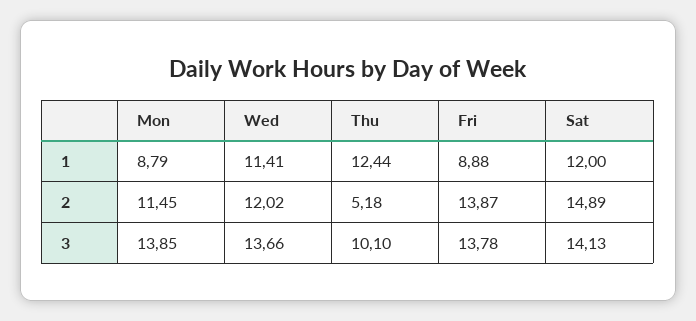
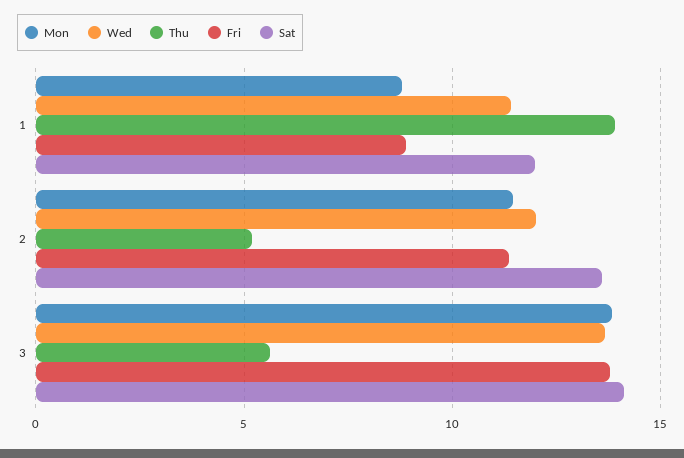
  {
    "Mon": {
      "1": 8.79,
      "2": 11.45,
      "3": 13.85
    },
    "Wed": {
      "1": 11.41,
      "2": 12.02,
      "3": 13.66
    },
    "Thu": {
-     "1": 12.44,
+     "1": 14,
      "2": 5.18,
-     "3": 10.1
+     "3": 5.5
    },
    "Fri": {
      "1": 8.88,
-     "2": 13.87,
+     "2": 11.5,
      "3": 13.78
    },
    "Sat": {
      "1": 12,
-     "2": 14.89,
+     "2": 13.5,
      "3": 14.13
    }
  }

